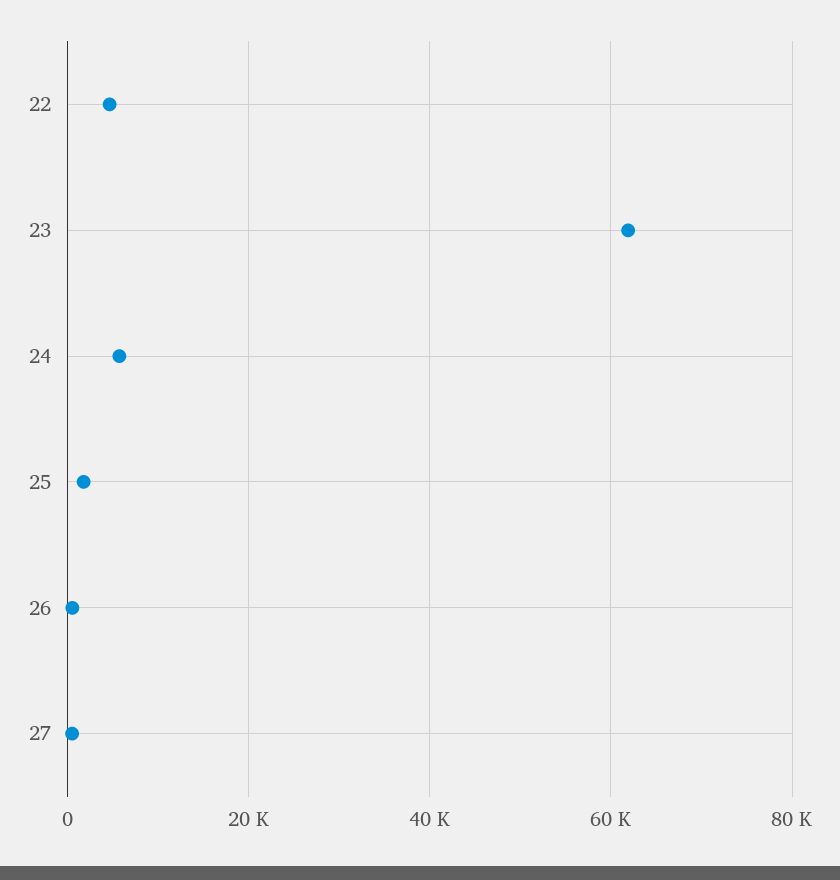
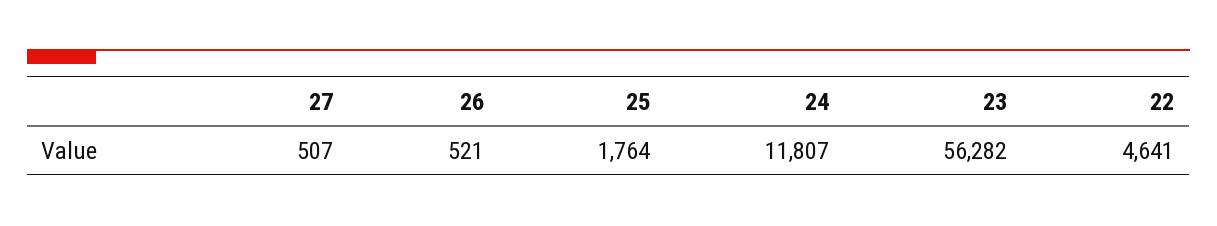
  {
    "22": 4641,
-   "23": 62000,
+   "23": 56282,
-   "24": 6000,
+   "24": 11807,
    "25": 1764,
    "26": 521,
    "27": 507
  }

